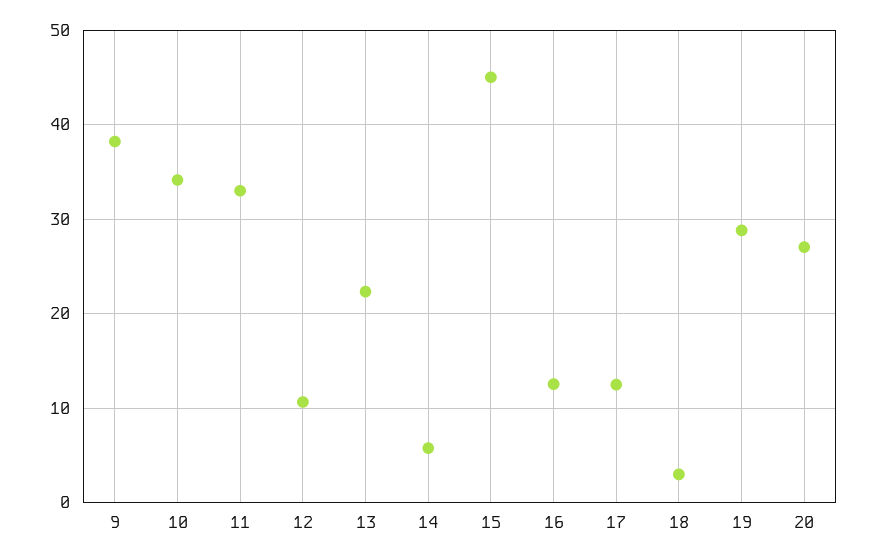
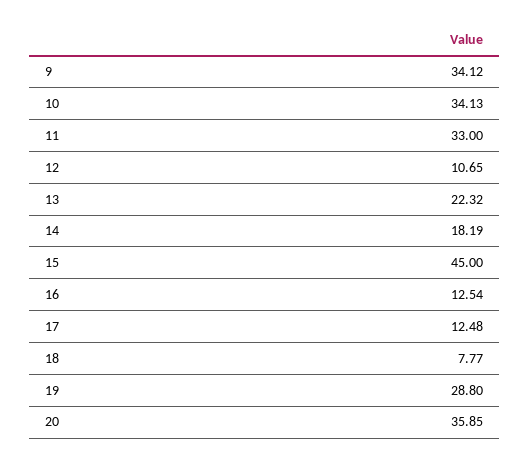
  {
-   "9": 38,
+   "9": 34.12,
    "10": 34.13,
    "11": 33,
    "12": 10.65,
    "13": 22.32,
-   "14": 6,
+   "14": 18.19,
    "15": 45,
    "16": 12.54,
    "17": 12.48,
-   "18": 3,
+   "18": 7.77,
    "19": 28.8,
-   "20": 27
+   "20": 35.85
  }

